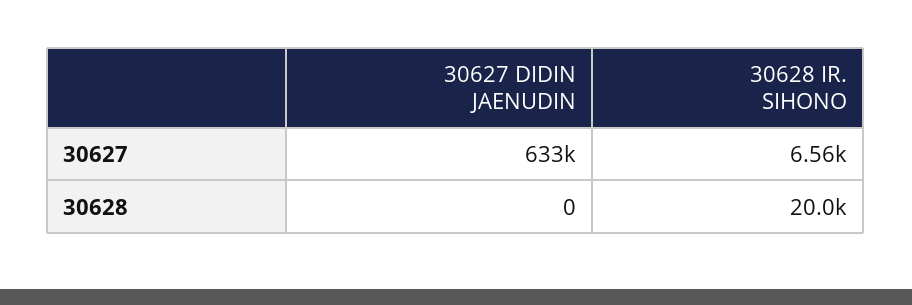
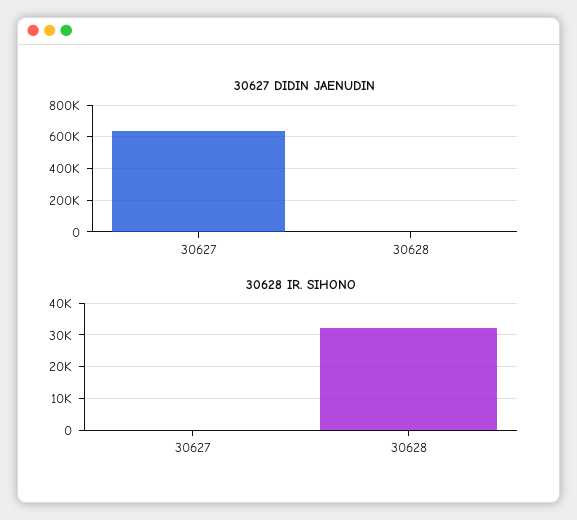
  {
    "30627 DIDIN JAENUDIN": {
      "30627": 633000,
      "30628": 0
    },
    "30628 IR. SIHONO": {
-     "30627": 6560,
+     "30627": 0,
-     "30628": 20000
+     "30628": 32000
    }
  }

